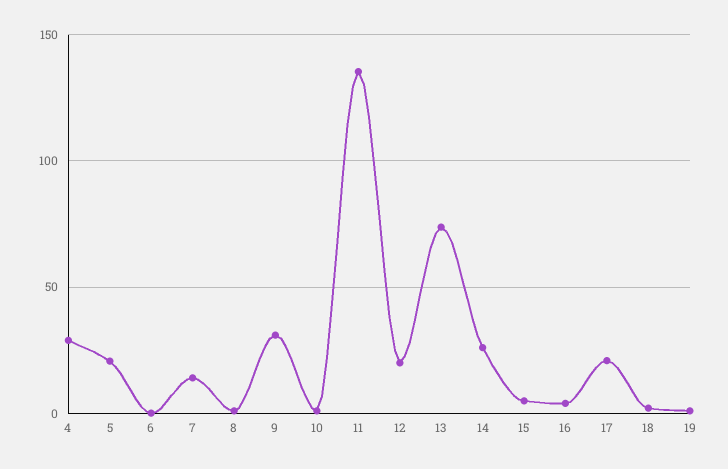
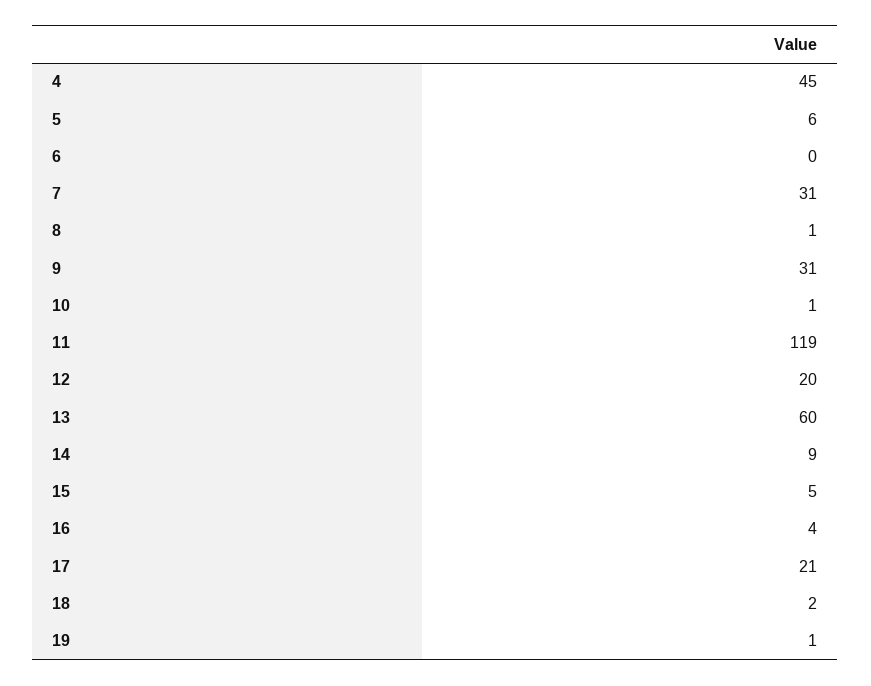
  {
-   "4": 30,
+   "4": 45,
-   "5": 20,
+   "5": 6,
    "6": 0,
-   "7": 15,
+   "7": 31,
    "8": 1,
    "9": 31,
    "10": 1,
-   "11": 135,
+   "11": 119,
    "12": 20,
-   "13": 75,
+   "13": 60,
-   "14": 25,
+   "14": 9,
    "15": 5,
    "16": 4,
    "17": 21,
    "18": 2,
    "19": 1
  }

